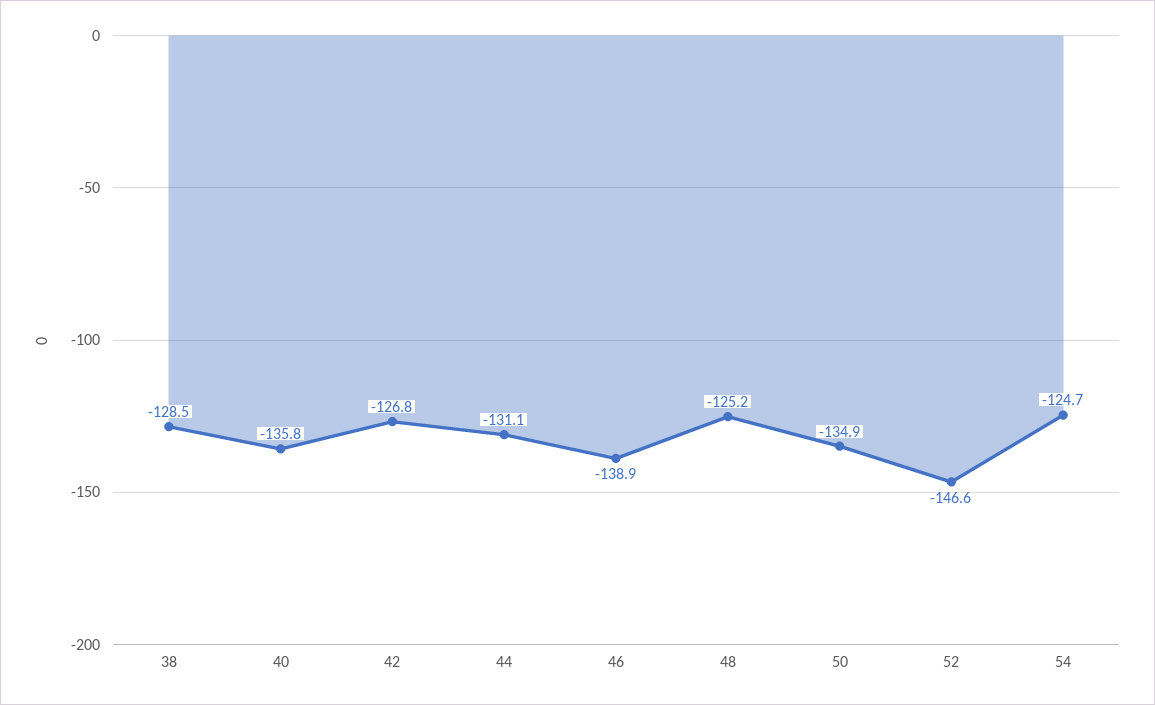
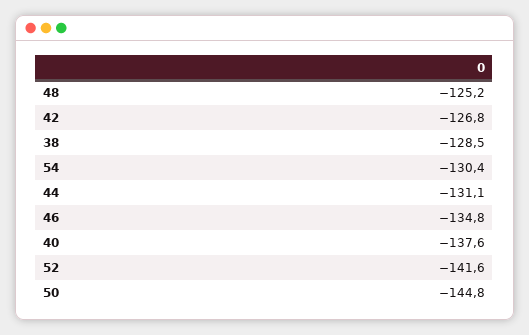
  {
    "38": -128.5,
-   "40": -135.8,
+   "40": -137.6,
    "42": -126.8,
    "44": -131.1,
-   "46": -138.9,
+   "46": -134.8,
    "48": -125.2,
-   "50": -134.9,
+   "50": -144.8,
-   "52": -146.6,
+   "52": -141.6,
-   "54": -124.7
+   "54": -130.4
  }

